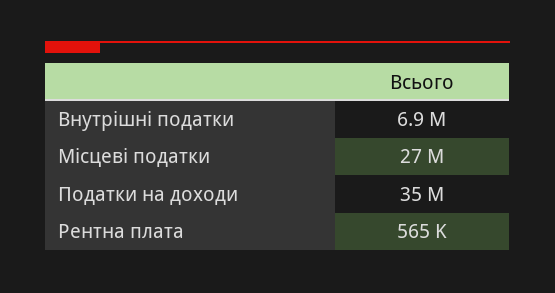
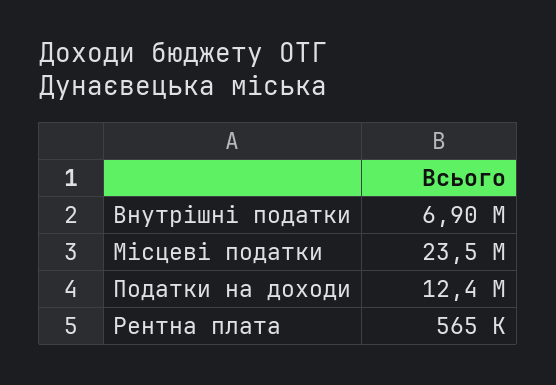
  {
    "Внутрішні податки": 6900000,
-   "Місцеві податки": 27000000,
+   "Місцеві податки": 23500000,
-   "Податки на доходи": 35000000,
+   "Податки на доходи": 12400000,
    "Рентна плата": 565000
  }

